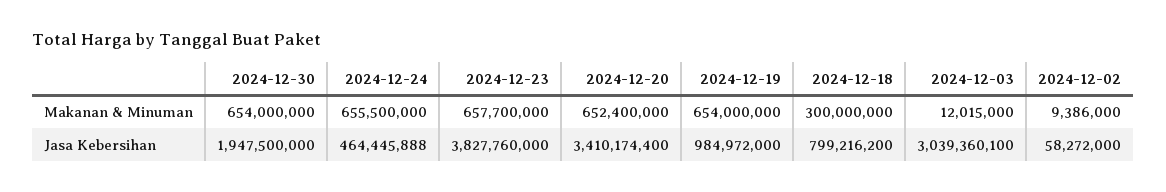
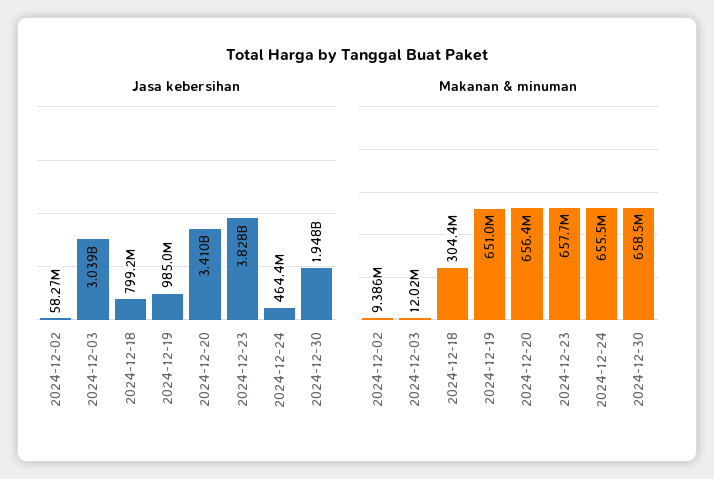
  {
    "Makanan & Minuman": {
-     "2024-12-30": 654000000,
+     "2024-12-30": 658500000,
      "2024-12-24": 655500000,
      "2024-12-23": 657700000,
-     "2024-12-20": 652400000,
+     "2024-12-20": 656400000,
-     "2024-12-19": 654000000,
+     "2024-12-19": 651000000,
-     "2024-12-18": 300000000,
+     "2024-12-18": 304400000,
      "2024-12-03": 12015000,
      "2024-12-02": 9386000
    },
    "Jasa Kebersihan": {
      "2024-12-30": 1947500000,
      "2024-12-24": 464445888,
      "2024-12-23": 3827760000,
      "2024-12-20": 3410174400,
      "2024-12-19": 984972000,
      "2024-12-18": 799216200,
      "2024-12-03": 3039360100,
      "2024-12-02": 58272000
    }
  }

